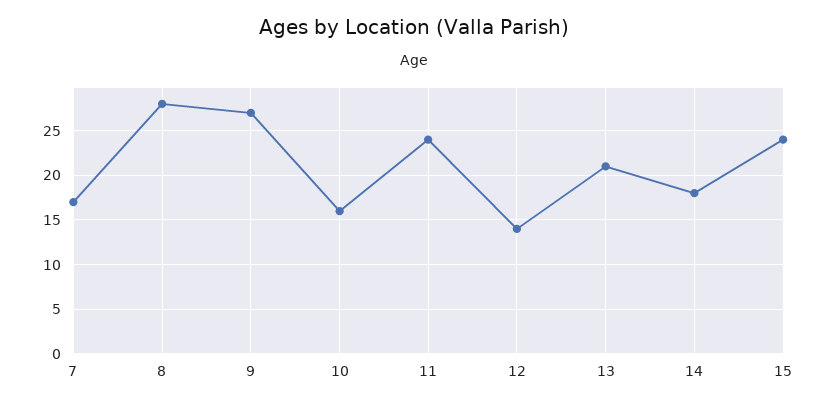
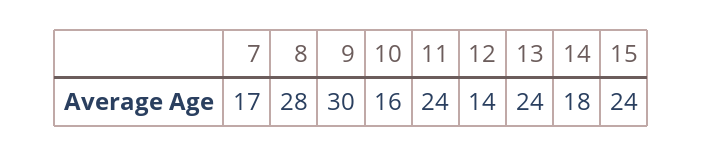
  {
    "7": 17,
    "8": 28,
-   "9": 27,
+   "9": 30,
    "10": 16,
    "11": 24,
    "12": 14,
-   "13": 21,
+   "13": 24,
    "14": 18,
    "15": 24
  }

